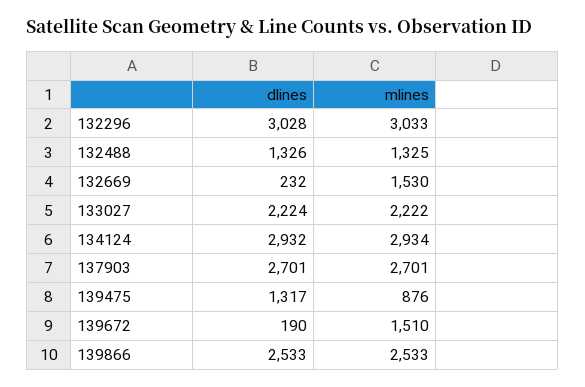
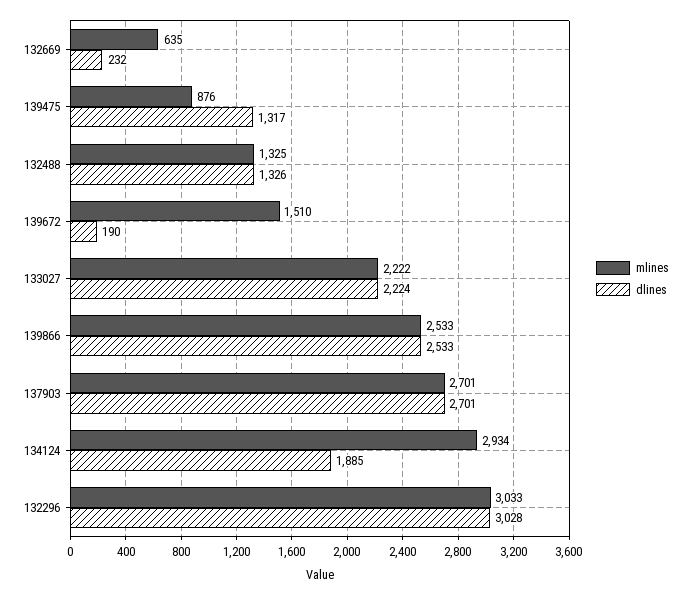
  {
    "dlines": {
      "132296": 3028,
      "132488": 1326,
      "132669": 232,
      "133027": 2224,
-     "134124": 2932,
+     "134124": 1885,
      "137903": 2701,
      "139475": 1317,
      "139672": 190,
      "139866": 2533
    },
    "mlines": {
      "132296": 3033,
      "132488": 1325,
-     "132669": 1530,
+     "132669": 635,
      "133027": 2222,
      "134124": 2934,
      "137903": 2701,
      "139475": 876,
      "139672": 1510,
      "139866": 2533
    }
  }

